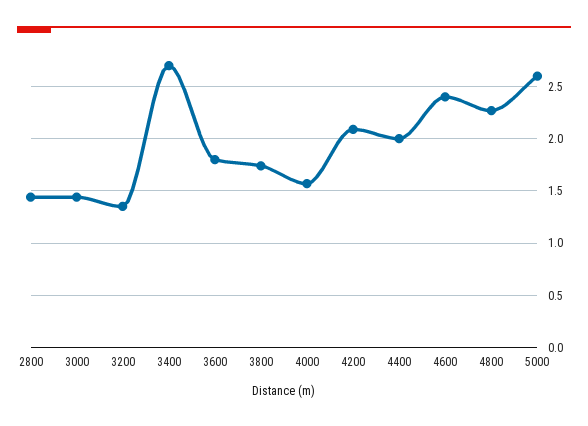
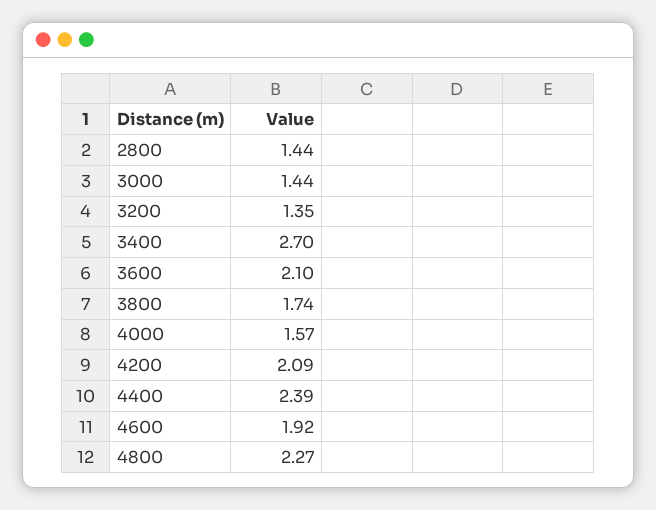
  {
    "2800": 1.44,
    "3000": 1.44,
    "3200": 1.35,
    "3400": 2.7,
-   "3600": 1.8,
+   "3600": 2.1,
    "3800": 1.74,
    "4000": 1.57,
    "4200": 2.09,
-   "4400": 2,
+   "4400": 2.39,
-   "4600": 2.4,
+   "4600": 1.92,
-   "4800": 2.27,
+   "4800": 2.27
-   "5000": 2.6
  }

